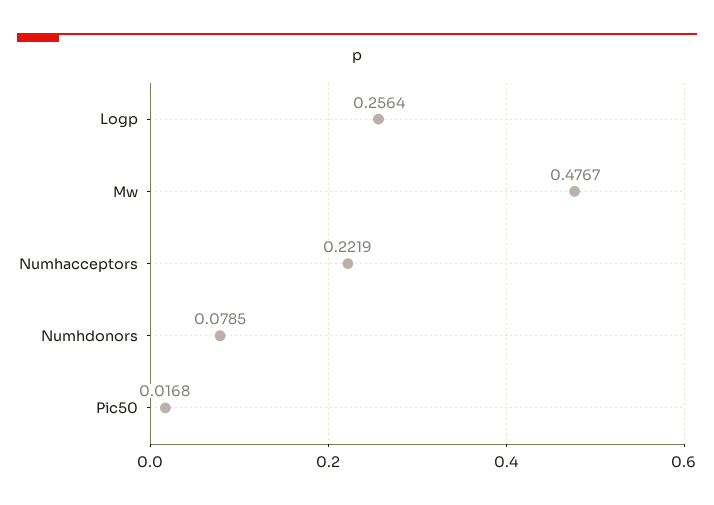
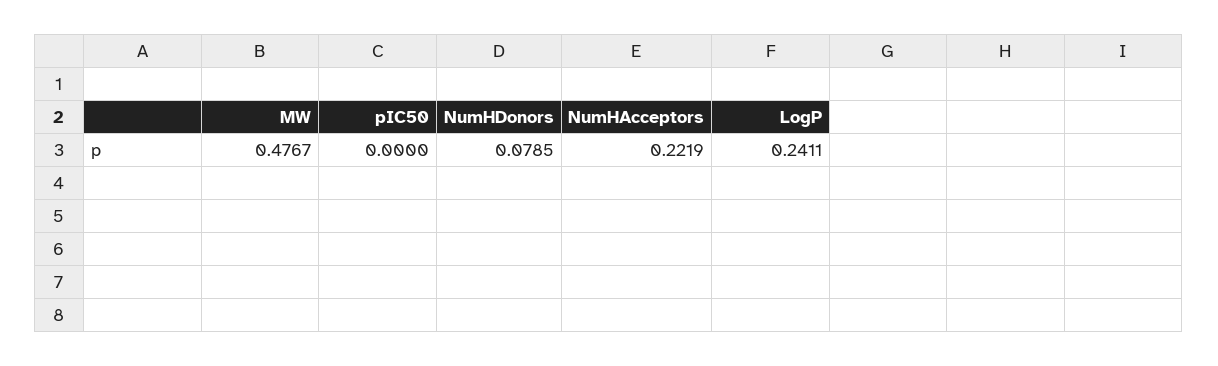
  {
-   "Logp": 0.2564,
+   "Logp": 0.2411,
    "Mw": 0.4767,
    "Numhacceptors": 0.2219,
    "Numhdonors": 0.0785,
-   "Pic50": 0.0168
+   "Pic50": 0
  }

